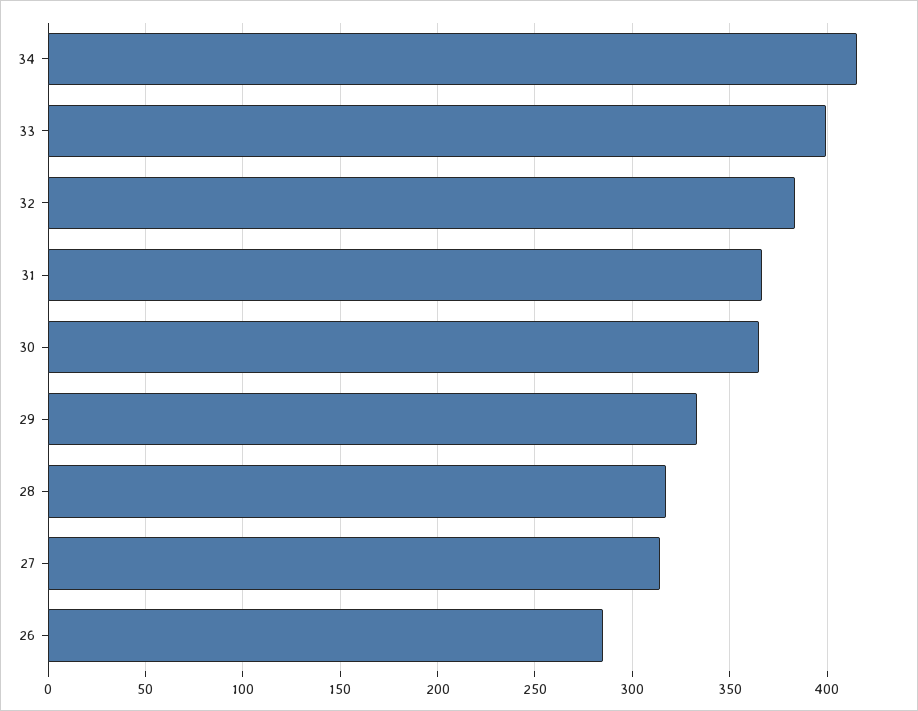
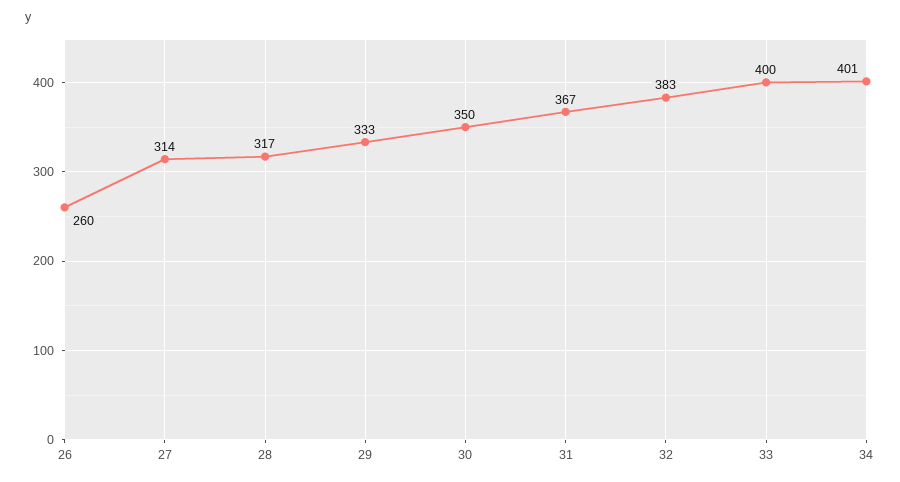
  {
-   "34": 415,
+   "34": 401,
    "33": 400,
    "32": 383,
    "31": 367,
-   "30": 365,
+   "30": 350,
    "29": 333,
    "28": 317,
    "27": 314,
-   "26": 285
+   "26": 260
  }

